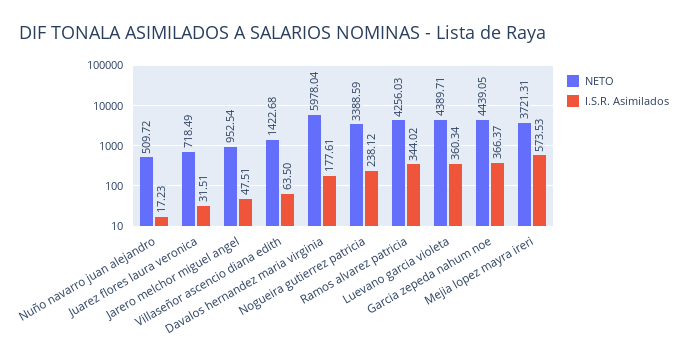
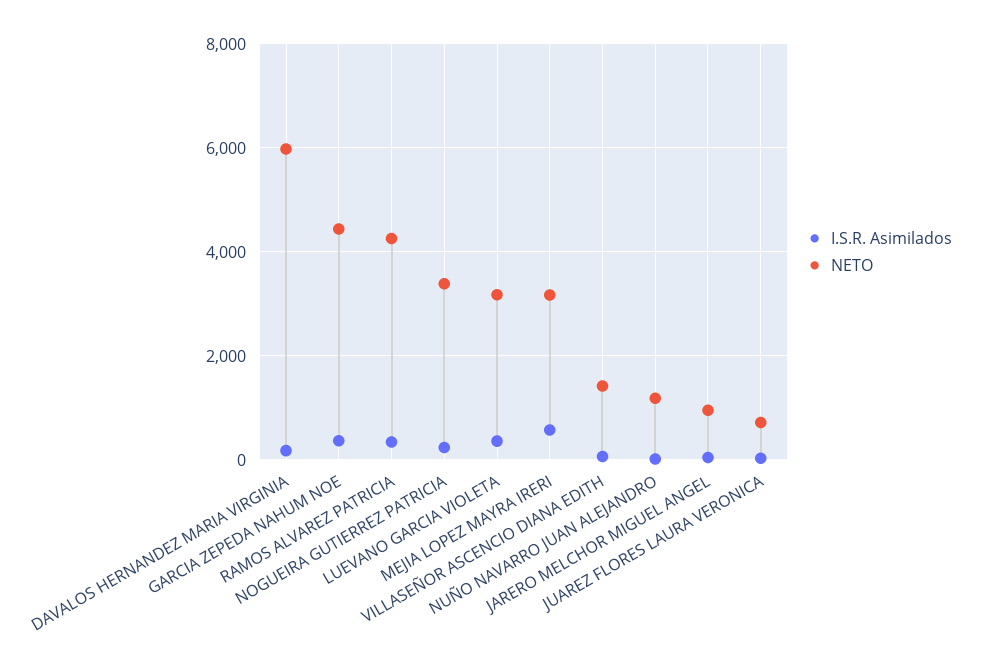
  {
    "NETO": {
-     "Nuño navarro juan alejandro": 509.72,
+     "Nuño navarro juan alejandro": 1200,
      "Juarez flores laura veronica": 718.49,
      "Jarero melchor miguel angel": 952.54,
      "Villaseñor ascencio diana edith": 1422.68,
      "Davalos hernandez maria virginia": 5978.04,
      "Nogueira gutierrez patricia": 3388.59,
      "Ramos alvarez patricia": 4256.03,
-     "Luevano garcia violeta": 4389.71,
+     "Luevano garcia violeta": 3200,
      "Garcia zepeda nahum noe": 4439.05,
-     "Mejia lopez mayra ireri": 3721.31
+     "Mejia lopez mayra ireri": 3200
    },
    "I.S.R. Asimilados": {
      "Nuño navarro juan alejandro": 17.23,
      "Juarez flores laura veronica": 31.51,
      "Jarero melchor miguel angel": 47.51,
      "Villaseñor ascencio diana edith": 63.5,
      "Davalos hernandez maria virginia": 177.61,
      "Nogueira gutierrez patricia": 238.12,
      "Ramos alvarez patricia": 344.02,
      "Luevano garcia violeta": 360.34,
      "Garcia zepeda nahum noe": 366.37,
      "Mejia lopez mayra ireri": 573.53
    }
  }

